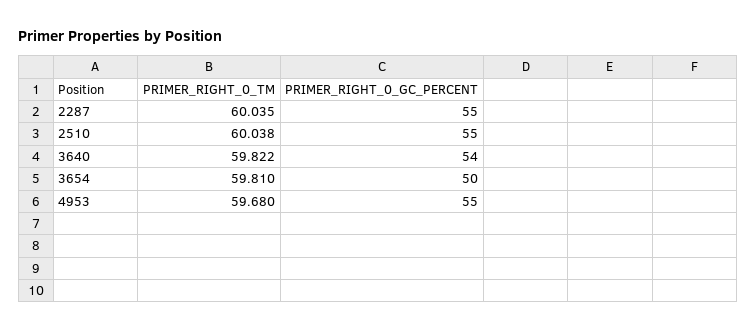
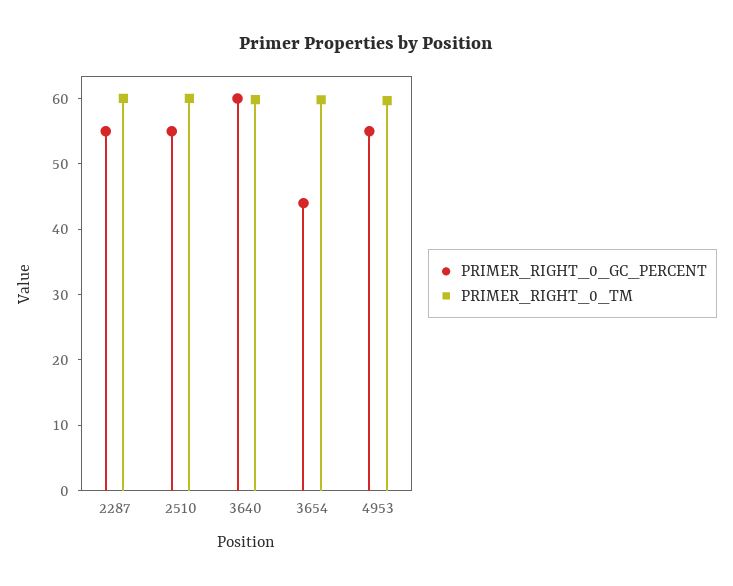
  {
    "PRIMER_RIGHT_0_TM": {
      "2287": 60.035,
      "2510": 60.038,
      "3640": 59.822,
      "3654": 59.81,
      "4953": 59.68
    },
    "PRIMER_RIGHT_0_GC_PERCENT": {
      "2287": 55,
      "2510": 55,
-     "3640": 54,
+     "3640": 60,
-     "3654": 50,
+     "3654": 44,
      "4953": 55
    }
  }

